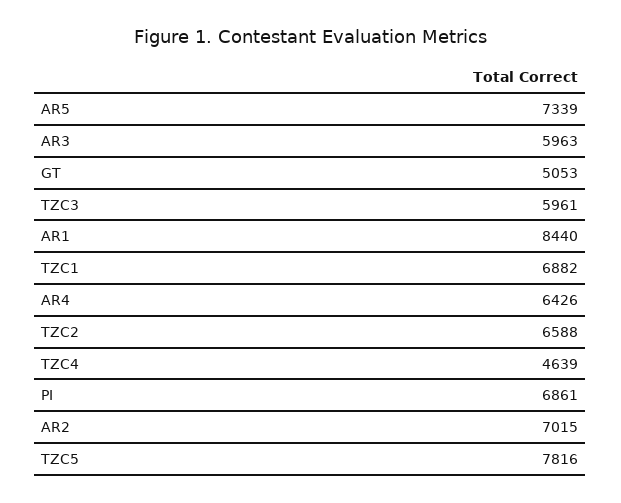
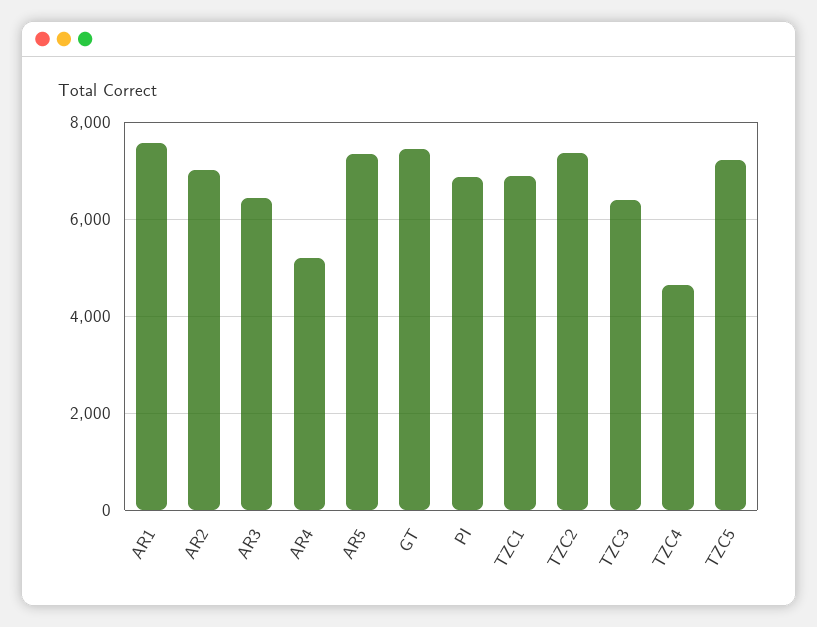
  {
    "AR5": 7339,
-   "AR3": 5963,
+   "AR3": 6400,
-   "GT": 5053,
+   "GT": 7400,
-   "TZC3": 5961,
+   "TZC3": 6400,
-   "AR1": 8440,
+   "AR1": 7600,
    "TZC1": 6882,
-   "AR4": 6426,
+   "AR4": 5200,
-   "TZC2": 6588,
+   "TZC2": 7400,
    "TZC4": 4639,
    "PI": 6861,
    "AR2": 7015,
-   "TZC5": 7816
+   "TZC5": 7200
  }

